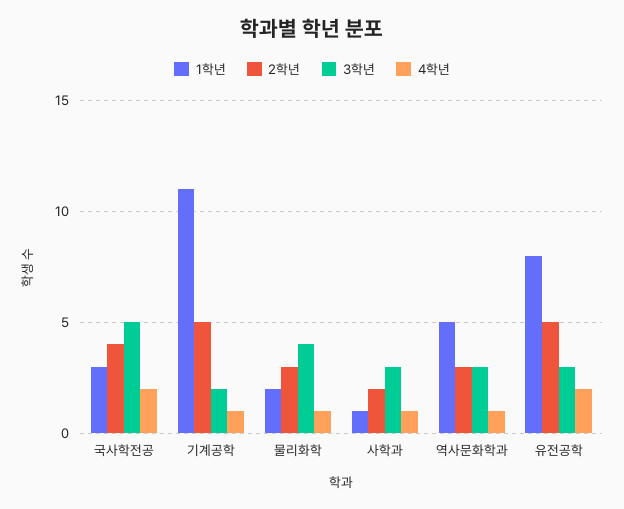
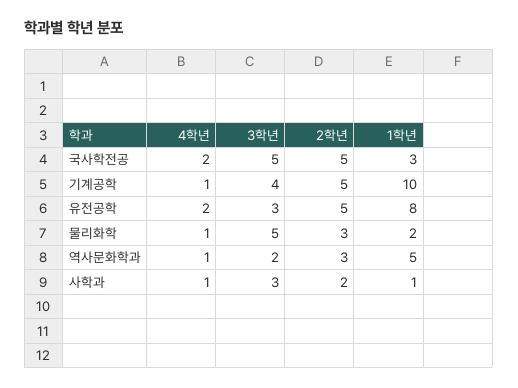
  {
    "1학년": {
      "국사학전공": 3,
-     "기계공학": 11,
+     "기계공학": 10,
      "물리화학": 2,
      "사학과": 1,
      "역사문화학과": 5,
      "유전공학": 8
    },
    "2학년": {
-     "국사학전공": 4,
+     "국사학전공": 5,
      "기계공학": 5,
      "물리화학": 3,
      "사학과": 2,
      "역사문화학과": 3,
      "유전공학": 5
    },
    "3학년": {
      "국사학전공": 5,
-     "기계공학": 2,
+     "기계공학": 4,
-     "물리화학": 4,
+     "물리화학": 5,
      "사학과": 3,
-     "역사문화학과": 3,
+     "역사문화학과": 2,
      "유전공학": 3
    },
    "4학년": {
      "국사학전공": 2,
      "기계공학": 1,
      "물리화학": 1,
      "사학과": 1,
      "역사문화학과": 1,
      "유전공학": 2
    }
  }

